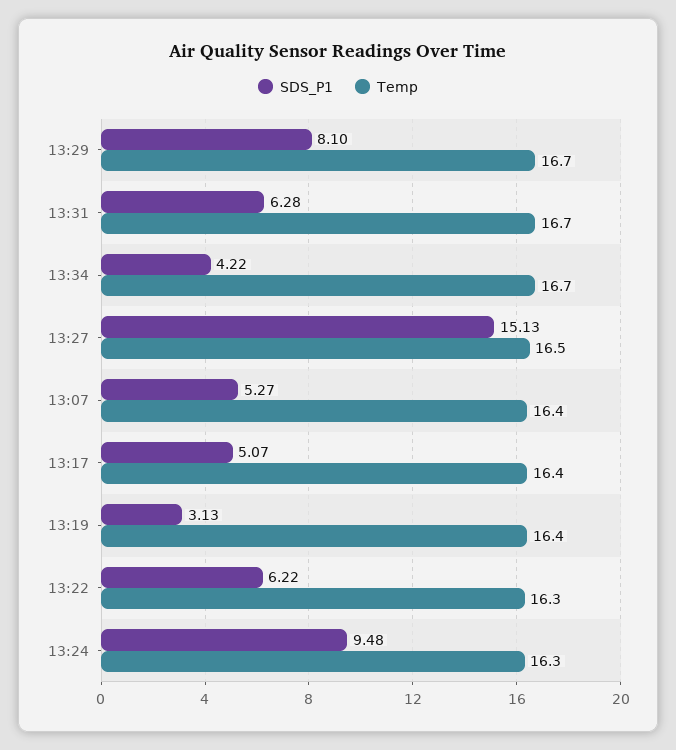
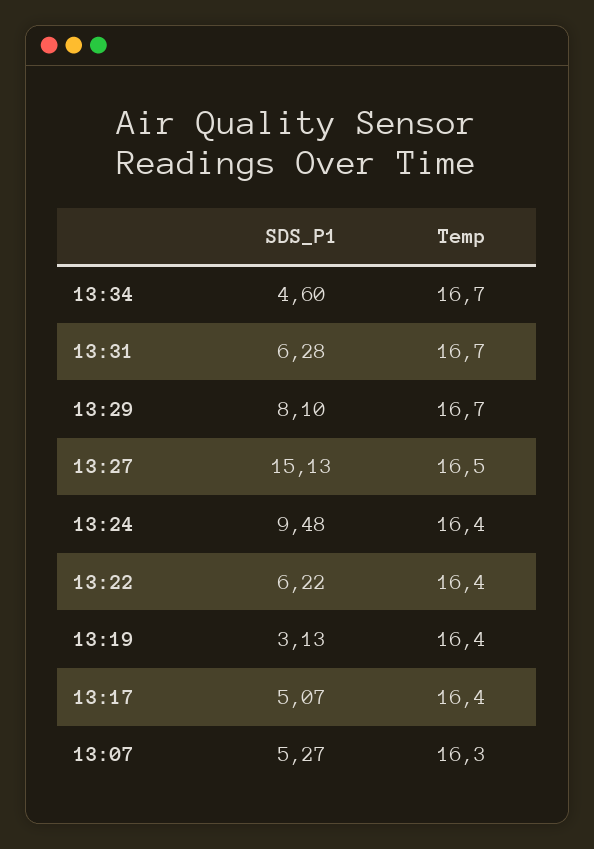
  {
    "SDS_P1": {
      "13:29": 8.1,
      "13:31": 6.28,
-     "13:34": 4.22,
+     "13:34": 4.6,
      "13:27": 15.13,
      "13:07": 5.27,
      "13:17": 5.07,
      "13:19": 3.13,
      "13:22": 6.22,
      "13:24": 9.48
    },
    "Temp": {
      "13:29": 16.7,
      "13:31": 16.7,
      "13:34": 16.7,
      "13:27": 16.5,
-     "13:07": 16.4,
+     "13:07": 16.3,
      "13:17": 16.4,
      "13:19": 16.4,
-     "13:22": 16.3,
+     "13:22": 16.4,
-     "13:24": 16.3
+     "13:24": 16.4
    }
  }

